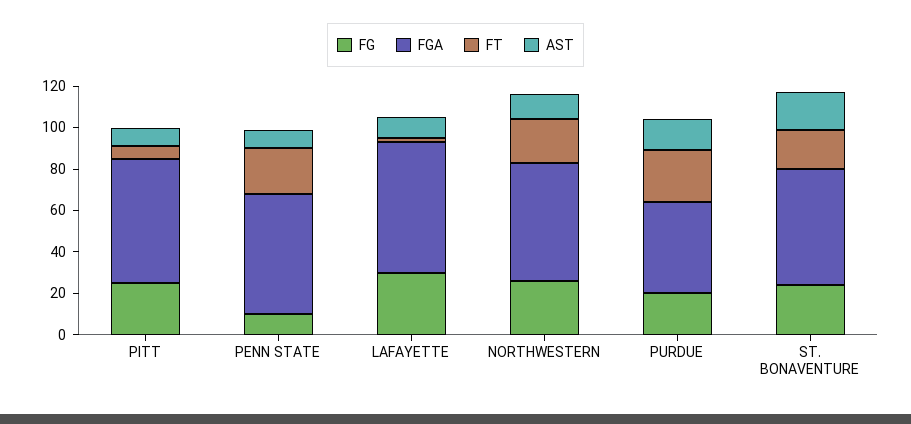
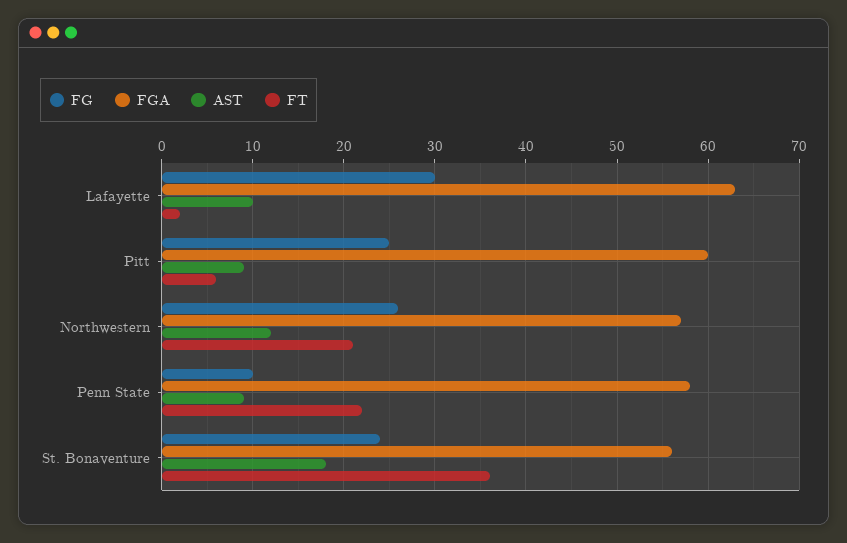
  {
    "FG": {
      "PITT": 25,
      "PENN STATE": 10,
      "LAFAYETTE": 30,
      "NORTHWESTERN": 26,
-     "PURDUE": 20,
      "ST. BONAVENTURE": 24
    },
    "FGA": {
      "PITT": 60,
      "PENN STATE": 58,
      "LAFAYETTE": 63,
      "NORTHWESTERN": 57,
-     "PURDUE": 45,
      "ST. BONAVENTURE": 56
    },
    "FT": {
      "PITT": 6,
      "PENN STATE": 22,
      "LAFAYETTE": 2,
      "NORTHWESTERN": 21,
-     "PURDUE": 25,
-     "ST. BONAVENTURE": 20
+     "ST. BONAVENTURE": 36
    },
    "AST": {
      "PITT": 9,
      "PENN STATE": 9,
      "LAFAYETTE": 10,
      "NORTHWESTERN": 12,
-     "PURDUE": 15,
      "ST. BONAVENTURE": 18
    }
  }

